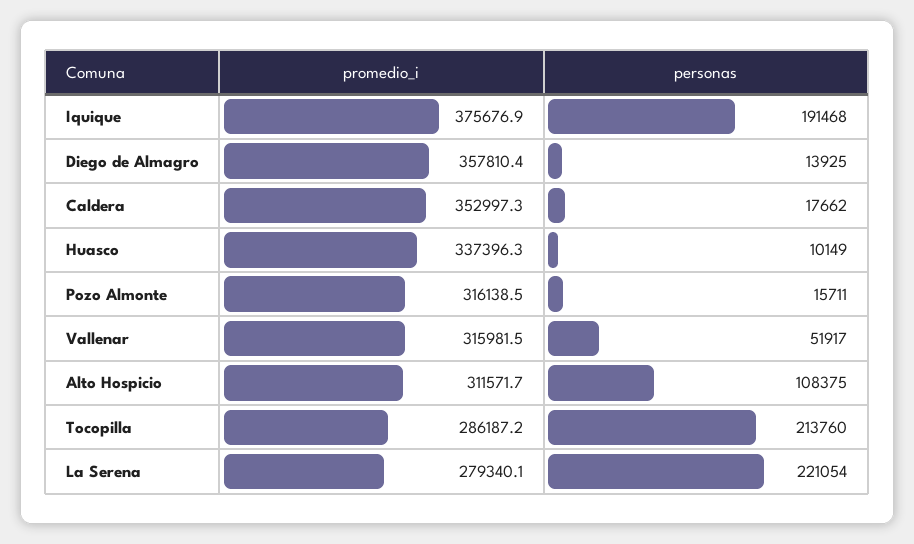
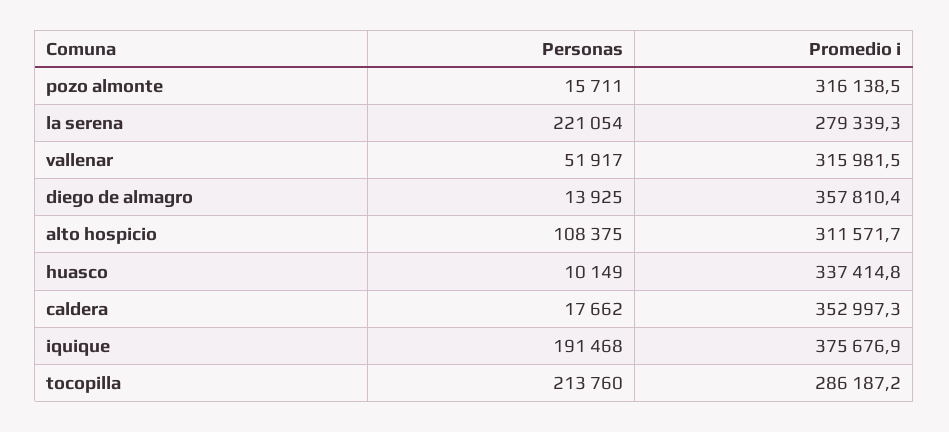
  {
    "promedio_i": {
      "Iquique": 375676.9,
      "Diego de Almagro": 357810.4,
      "Caldera": 352997.3,
-     "Huasco": 337396.3,
+     "Huasco": 337414.8,
      "Pozo Almonte": 316138.5,
      "Vallenar": 315981.5,
      "Alto Hospicio": 311571.7,
      "Tocopilla": 286187.2,
-     "La Serena": 279340.1
+     "La Serena": 279339.3
    },
    "personas": {
      "Iquique": 191468,
      "Diego de Almagro": 13925,
      "Caldera": 17662,
      "Huasco": 10149,
      "Pozo Almonte": 15711,
      "Vallenar": 51917,
      "Alto Hospicio": 108375,
      "Tocopilla": 213760,
      "La Serena": 221054
    }
  }

